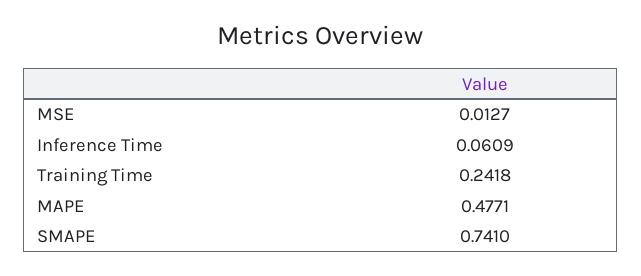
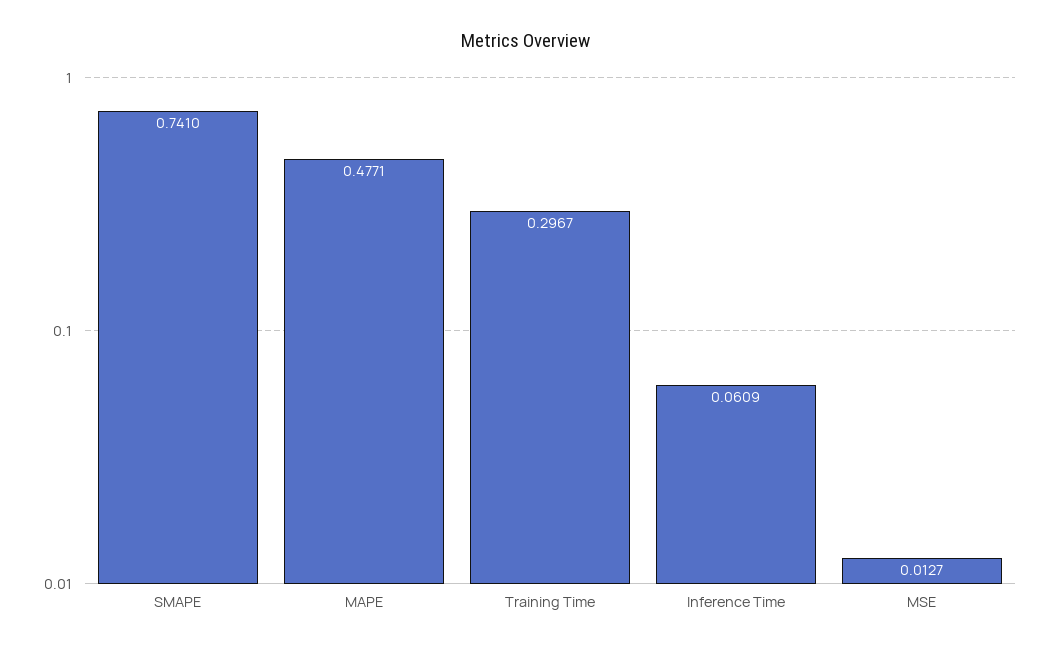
  {
    "MSE": 0.0127,
    "Inference Time": 0.0609,
-   "Training Time": 0.2418,
+   "Training Time": 0.2967,
    "MAPE": 0.4771,
    "SMAPE": 0.741
  }

